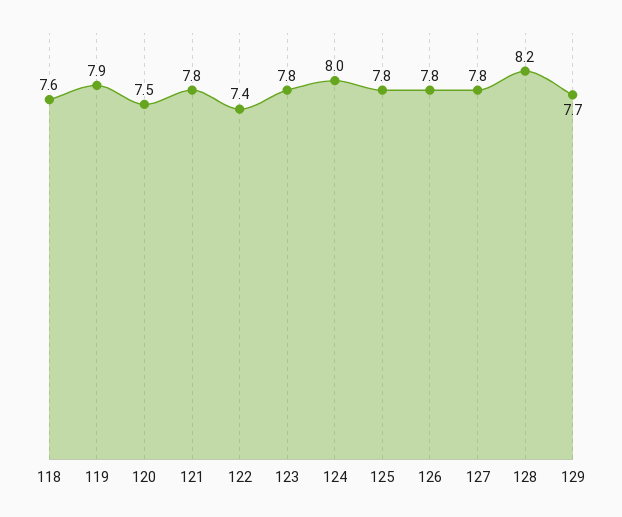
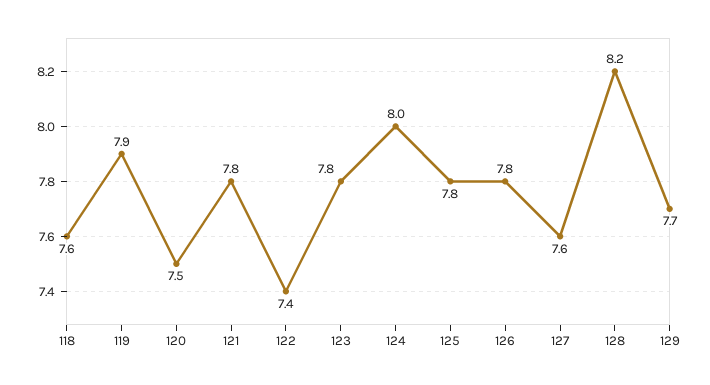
  {
    "118": 7.6,
    "119": 7.9,
    "120": 7.5,
    "121": 7.8,
    "122": 7.4,
    "123": 7.8,
    "124": 8,
    "125": 7.8,
    "126": 7.8,
-   "127": 7.8,
+   "127": 7.6,
    "128": 8.2,
    "129": 7.7
  }

